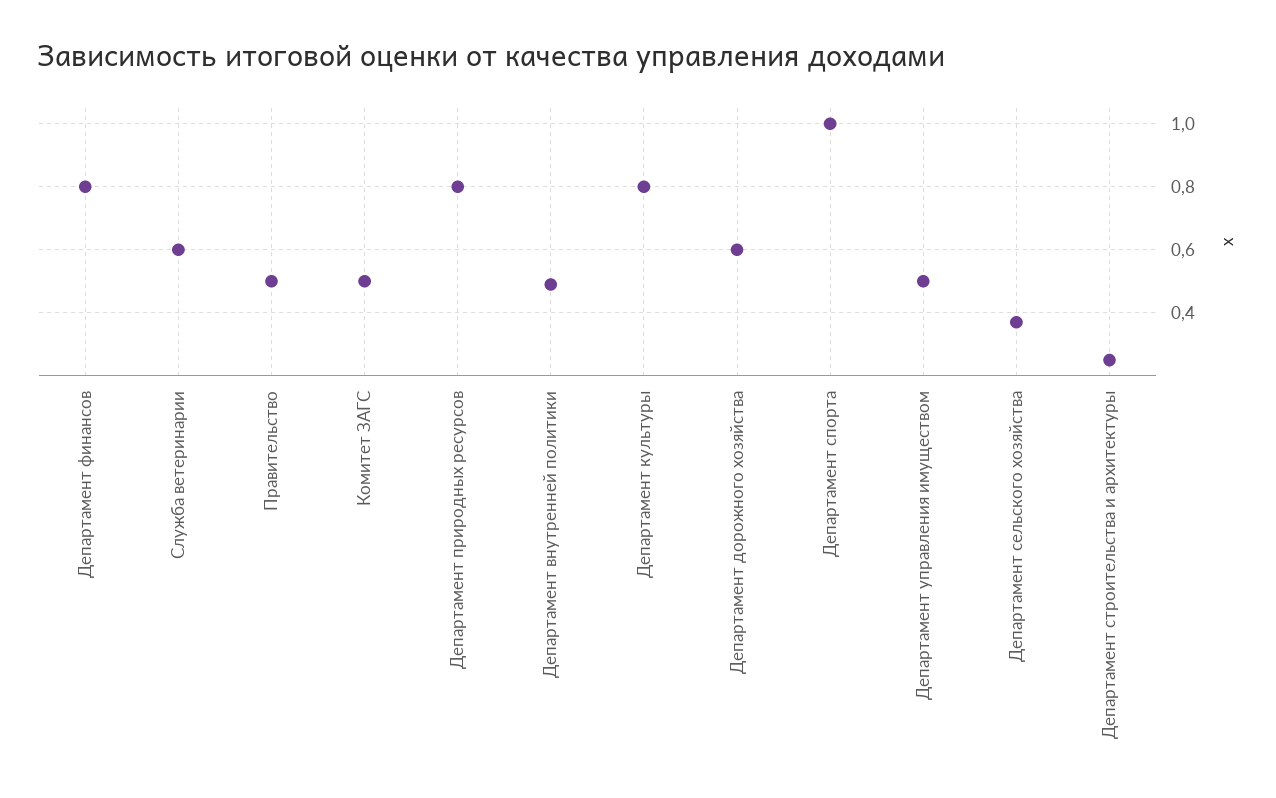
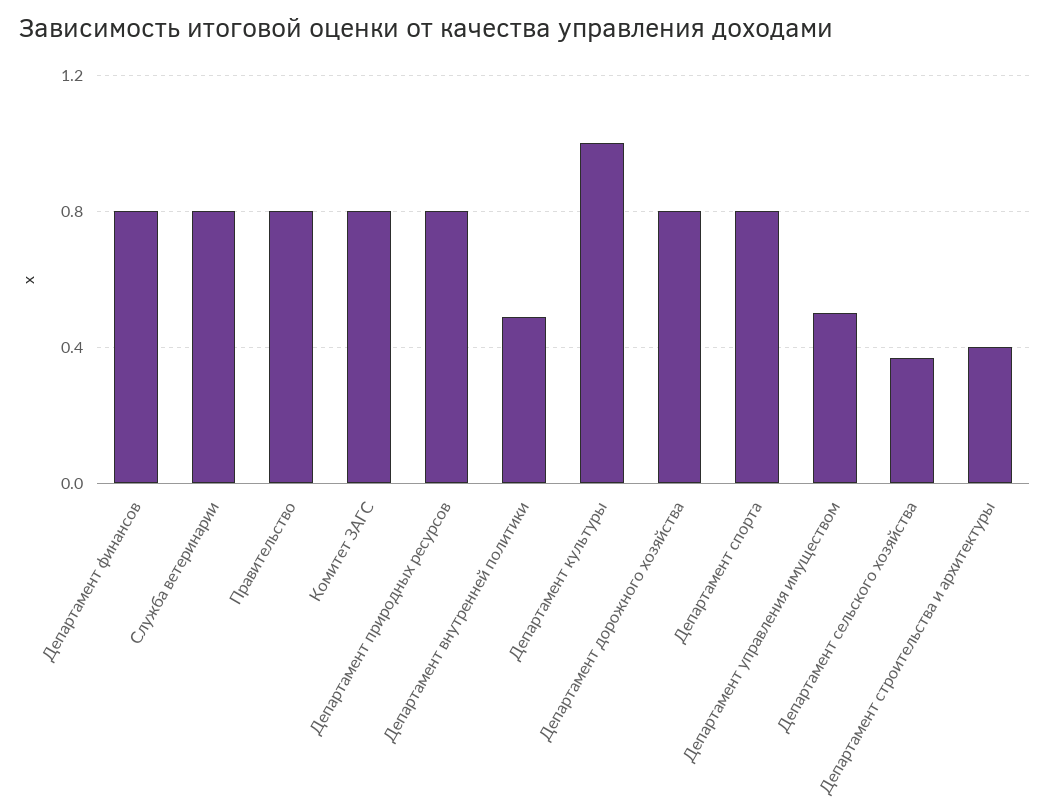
  {
    "Департамент финансов": 0.8,
-   "Служба ветеринарии": 0.6,
+   "Служба ветеринарии": 0.8,
-   "Правительство": 0.5,
+   "Правительство": 0.8,
-   "Комитет ЗАГС": 0.5,
+   "Комитет ЗАГС": 0.8,
    "Департамент природных ресурсов": 0.8,
    "Департамент внутренней политики": 0.5,
-   "Департамент культуры": 0.8,
+   "Департамент культуры": 1,
-   "Департамент дорожного хозяйства": 0.6,
+   "Департамент дорожного хозяйства": 0.8,
-   "Департамент спорта": 1,
+   "Департамент спорта": 0.8,
    "Департамент управления имуществом": 0.5,
    "Департамент сельского хозяйства": 0.35,
-   "Департамент строительства и архитектуры": 0.25
+   "Департамент строительства и архитектуры": 0.4
  }

